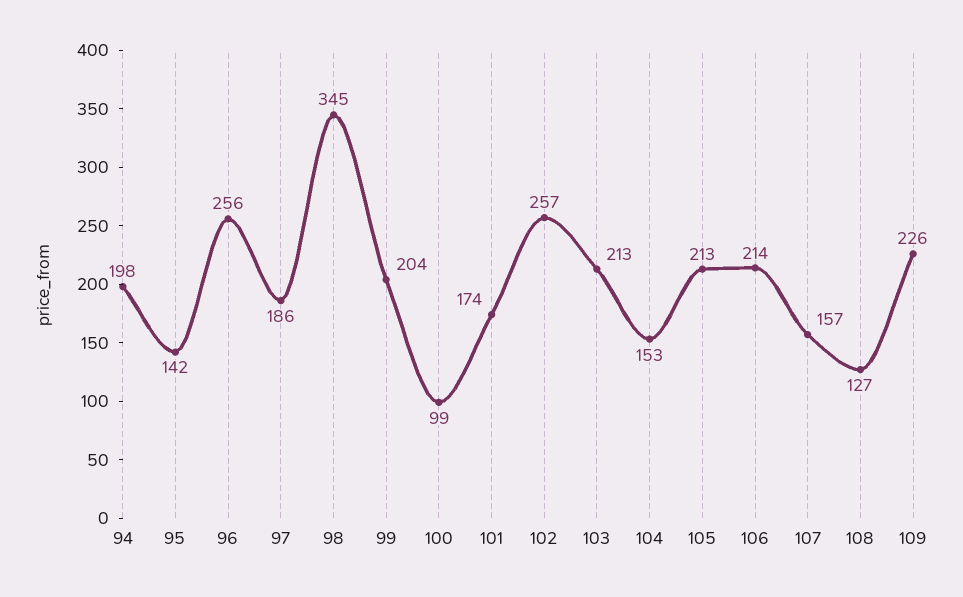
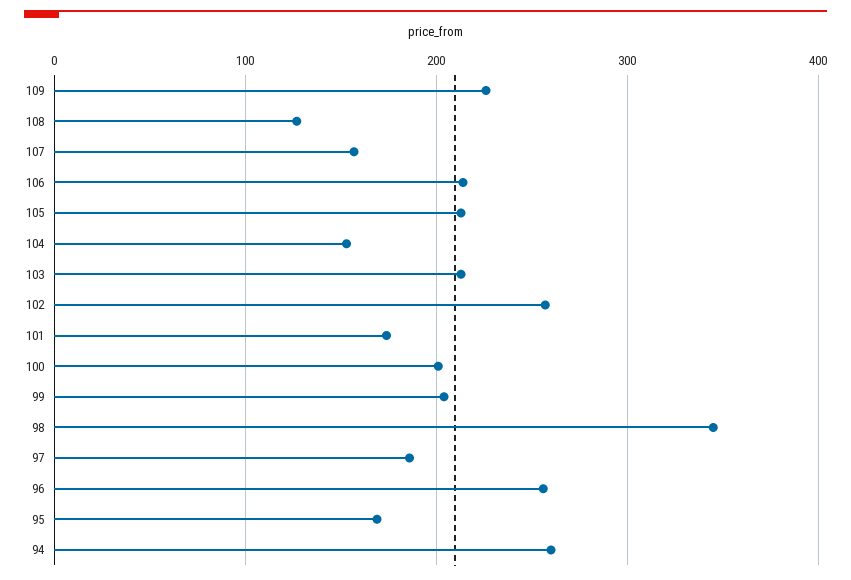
  {
-   "94": 198,
+   "94": 260,
-   "95": 142,
+   "95": 170,
    "96": 256,
    "97": 186,
    "98": 345,
    "99": 204,
-   "100": 99,
+   "100": 200,
    "101": 174,
    "102": 257,
    "103": 213,
    "104": 153,
    "105": 213,
    "106": 214,
    "107": 157,
    "108": 127,
    "109": 226
  }

